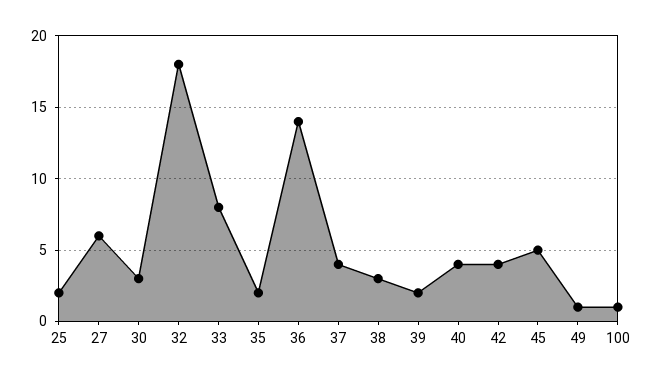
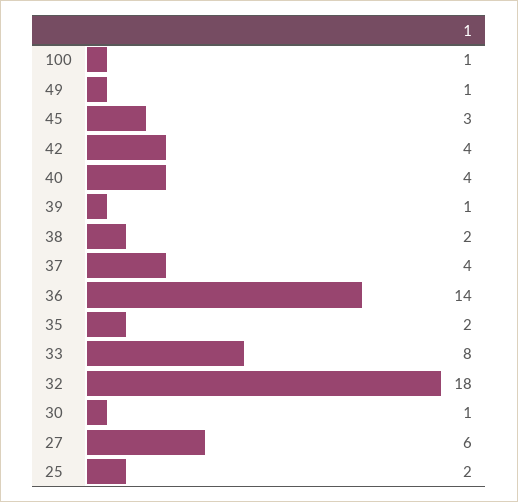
  {
    "25": 2,
    "27": 6,
-   "30": 3,
+   "30": 1,
    "32": 18,
    "33": 8,
    "35": 2,
    "36": 14,
    "37": 4,
-   "38": 3,
+   "38": 2,
-   "39": 2,
+   "39": 1,
    "40": 4,
    "42": 4,
-   "45": 5,
+   "45": 3,
    "49": 1,
    "100": 1
  }

